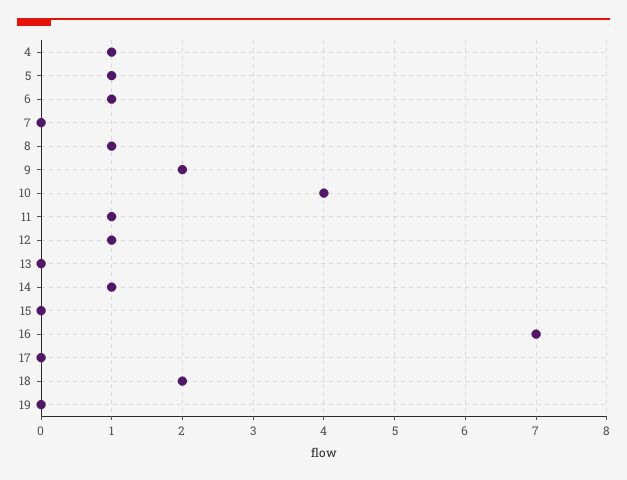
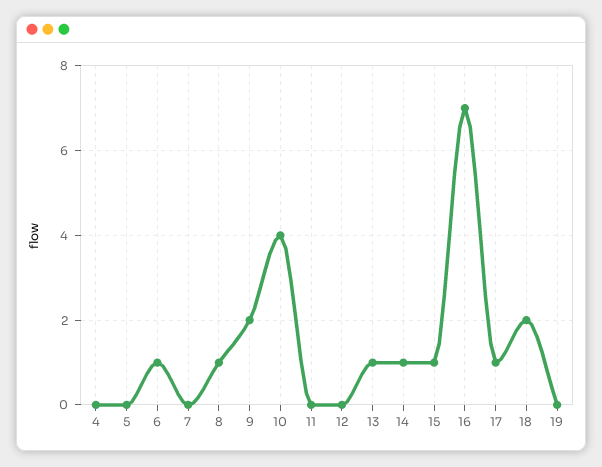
  {
-   "4": 1,
+   "4": 0,
-   "5": 1,
+   "5": 0,
    "6": 1,
    "7": 0,
    "8": 1,
    "9": 2,
    "10": 4,
-   "11": 1,
+   "11": 0,
-   "12": 1,
+   "12": 0,
-   "13": 0,
+   "13": 1,
    "14": 1,
-   "15": 0,
+   "15": 1,
    "16": 7,
-   "17": 0,
+   "17": 1,
    "18": 2,
    "19": 0
  }

